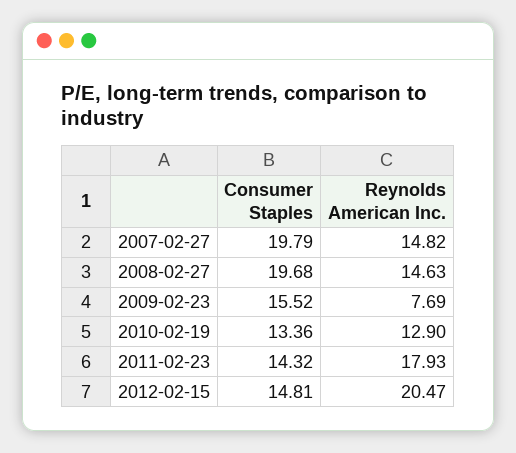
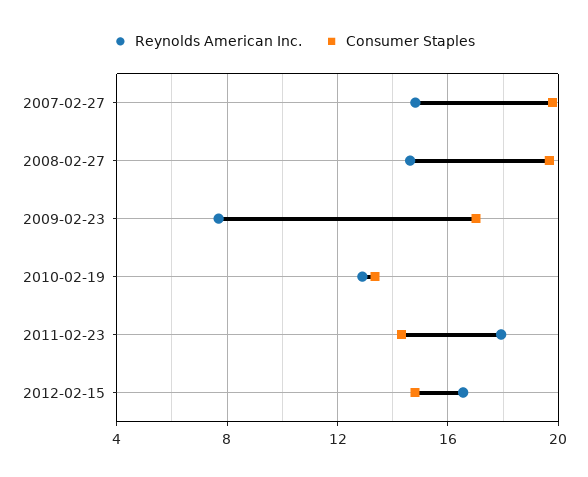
  {
    "Consumer Staples": {
      "2007-02-27": 19.79,
      "2008-02-27": 19.68,
-     "2009-02-23": 15.52,
+     "2009-02-23": 17,
      "2010-02-19": 13.36,
      "2011-02-23": 14.32,
      "2012-02-15": 14.81
    },
    "Reynolds American Inc.": {
      "2007-02-27": 14.82,
      "2008-02-27": 14.63,
      "2009-02-23": 7.69,
      "2010-02-19": 12.9,
      "2011-02-23": 17.93,
-     "2012-02-15": 20.47
+     "2012-02-15": 16.5
    }
  }

